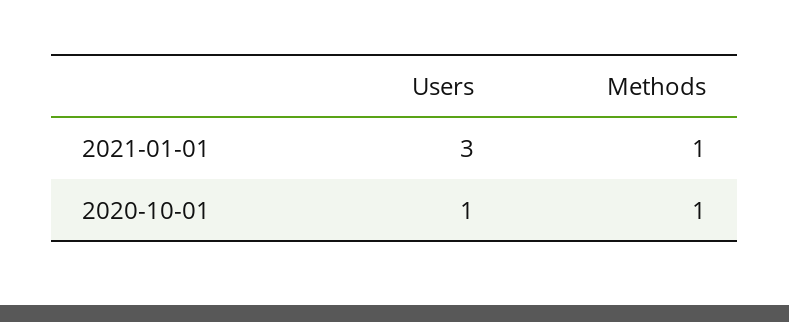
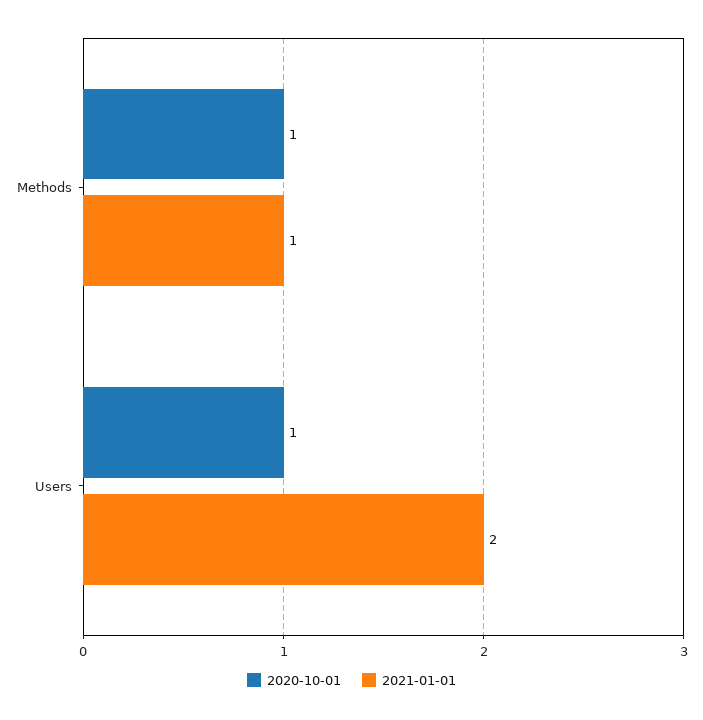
  {
    "2021-01-01": {
-     "Users": 3,
+     "Users": 2,
      "Methods": 1
    },
    "2020-10-01": {
      "Users": 1,
      "Methods": 1
    }
  }

